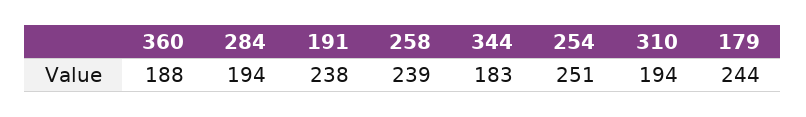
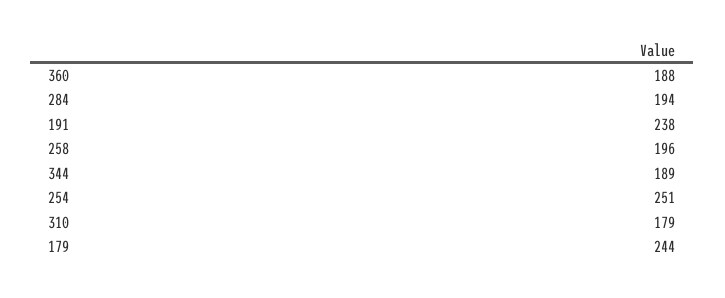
  {
    "360": 188,
    "284": 194,
    "191": 238,
-   "258": 239,
+   "258": 196,
-   "344": 183,
+   "344": 189,
    "254": 251,
-   "310": 194,
+   "310": 179,
    "179": 244
  }

